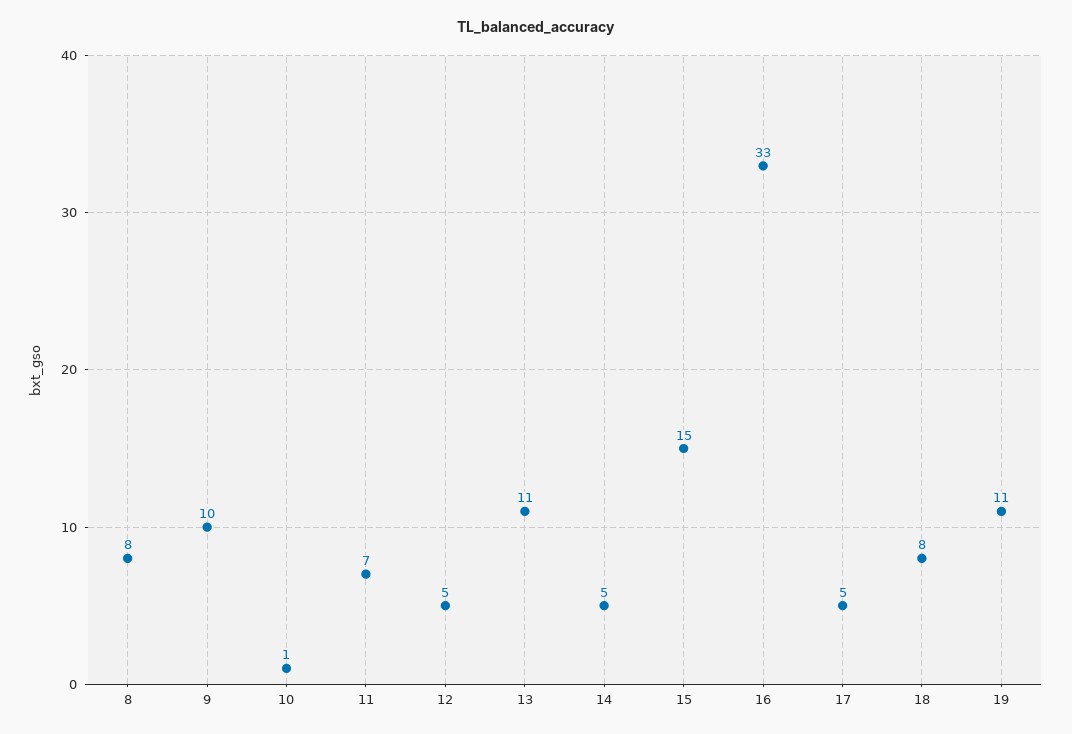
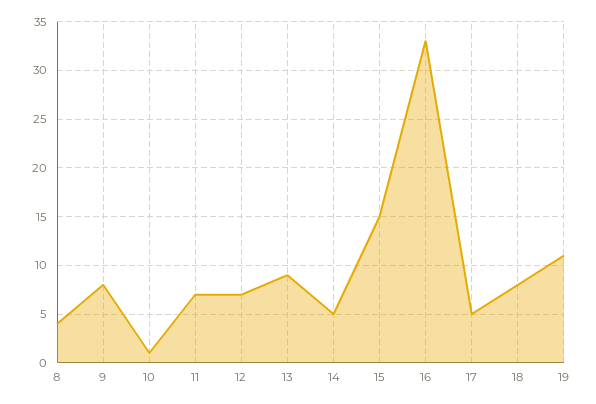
  {
-   "8": 8,
+   "8": 4,
-   "9": 10,
+   "9": 8,
    "10": 1,
    "11": 7,
-   "12": 5,
+   "12": 7,
-   "13": 11,
+   "13": 9,
    "14": 5,
    "15": 15,
    "16": 33,
    "17": 5,
    "18": 8,
    "19": 11
  }

